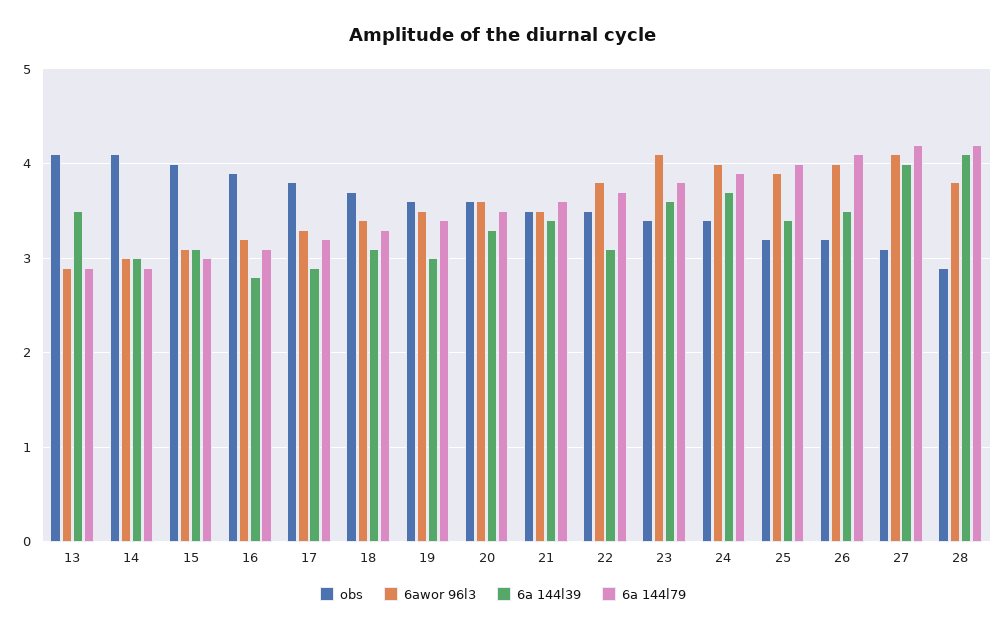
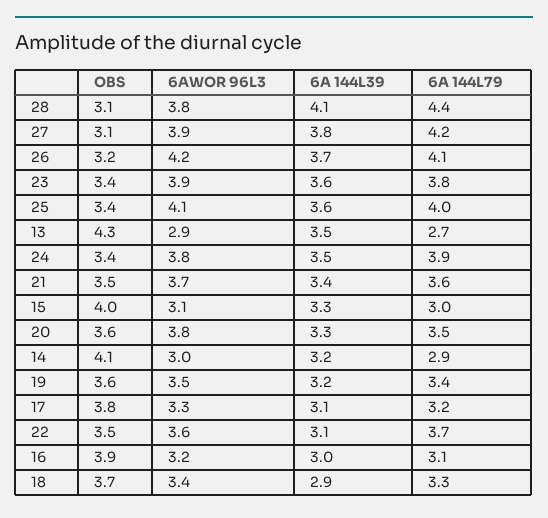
  {
    "obs": {
-     "13": 4.1,
+     "13": 4.3,
      "14": 4.1,
      "15": 4,
      "16": 3.9,
      "17": 3.8,
      "18": 3.7,
      "19": 3.6,
      "20": 3.6,
      "21": 3.5,
      "22": 3.5,
      "23": 3.4,
      "24": 3.4,
-     "25": 3.2,
+     "25": 3.4,
      "26": 3.2,
      "27": 3.1,
-     "28": 2.9
+     "28": 3.1
    },
    "6awor 96l3": {
      "13": 2.9,
      "14": 3,
      "15": 3.1,
      "16": 3.2,
      "17": 3.3,
      "18": 3.4,
      "19": 3.5,
-     "20": 3.6,
+     "20": 3.8,
-     "21": 3.5,
+     "21": 3.7,
-     "22": 3.8,
+     "22": 3.6,
-     "23": 4.1,
+     "23": 3.9,
-     "24": 4,
+     "24": 3.8,
-     "25": 3.9,
+     "25": 4.1,
-     "26": 4,
+     "26": 4.2,
-     "27": 4.1,
+     "27": 3.9,
      "28": 3.8
    },
    "6a 144l39": {
      "13": 3.5,
-     "14": 3,
+     "14": 3.2,
-     "15": 3.1,
+     "15": 3.3,
-     "16": 2.8,
+     "16": 3,
-     "17": 2.9,
+     "17": 3.1,
-     "18": 3.1,
+     "18": 2.9,
-     "19": 3,
+     "19": 3.2,
      "20": 3.3,
      "21": 3.4,
      "22": 3.1,
      "23": 3.6,
-     "24": 3.7,
+     "24": 3.5,
-     "25": 3.4,
+     "25": 3.6,
-     "26": 3.5,
+     "26": 3.7,
-     "27": 4,
+     "27": 3.8,
      "28": 4.1
    },
    "6a 144l79": {
-     "13": 2.9,
+     "13": 2.7,
      "14": 2.9,
      "15": 3,
      "16": 3.1,
      "17": 3.2,
      "18": 3.3,
      "19": 3.4,
      "20": 3.5,
      "21": 3.6,
      "22": 3.7,
      "23": 3.8,
      "24": 3.9,
      "25": 4,
      "26": 4.1,
      "27": 4.2,
-     "28": 4.2
+     "28": 4.4
    }
  }

